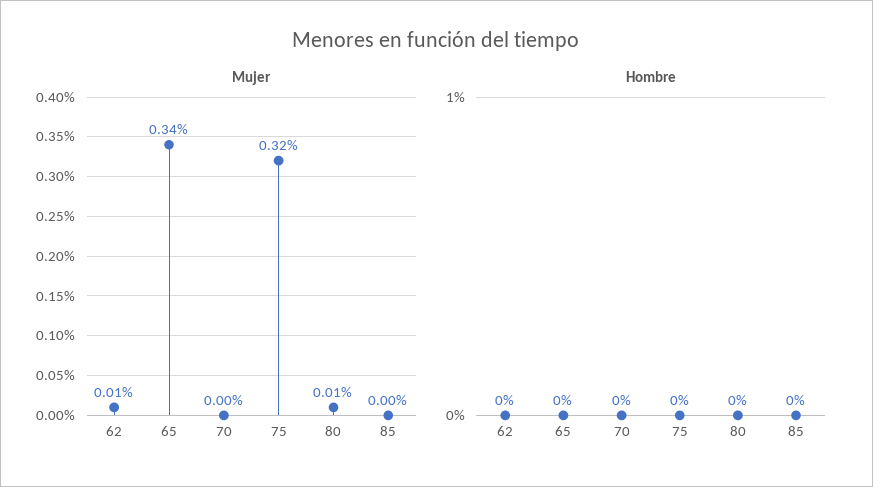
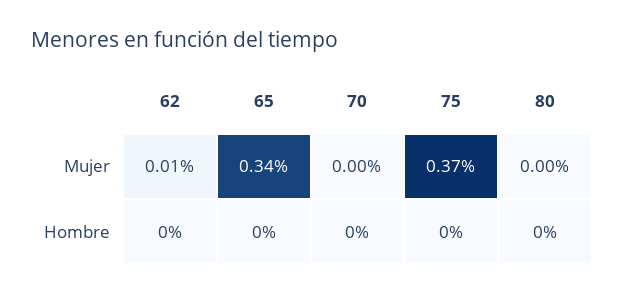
  {
    "Mujer": {
      "62": 0.01,
      "65": 0.34,
      "70": 0,
-     "75": 0.32,
+     "75": 0.37,
-     "80": 0.01,
+     "80": 0
-     "85": 0
    },
    "Hombre": {
      "62": 0,
      "65": 0,
      "70": 0,
      "75": 0,
-     "80": 0,
+     "80": 0
-     "85": 0
    }
  }

